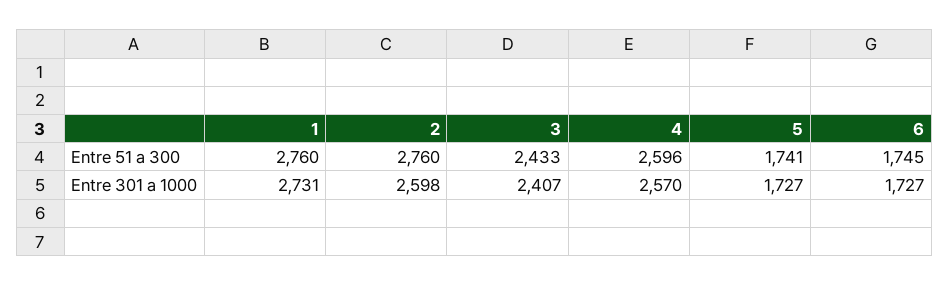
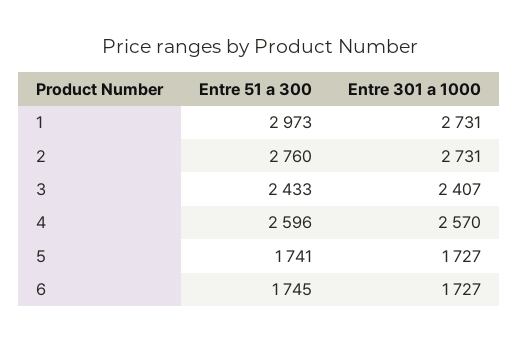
  {
    "1": {
-     "Entre 51 a 300": 2760,
+     "Entre 51 a 300": 2973,
      "Entre 301 a 1000": 2731
    },
    "2": {
      "Entre 51 a 300": 2760,
-     "Entre 301 a 1000": 2598
+     "Entre 301 a 1000": 2731
    },
    "3": {
      "Entre 51 a 300": 2433,
      "Entre 301 a 1000": 2407
    },
    "4": {
      "Entre 51 a 300": 2596,
      "Entre 301 a 1000": 2570
    },
    "5": {
      "Entre 51 a 300": 1741,
      "Entre 301 a 1000": 1727
    },
    "6": {
      "Entre 51 a 300": 1745,
      "Entre 301 a 1000": 1727
    }
  }

